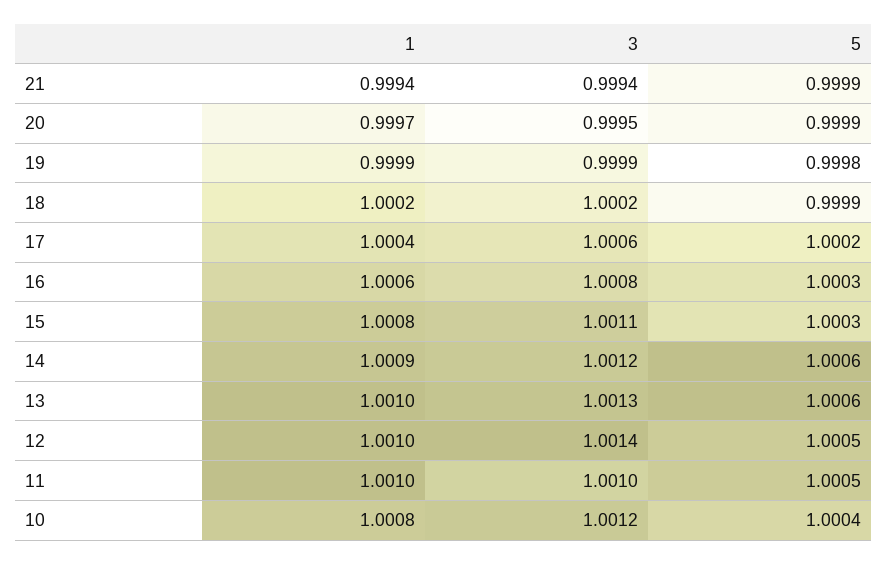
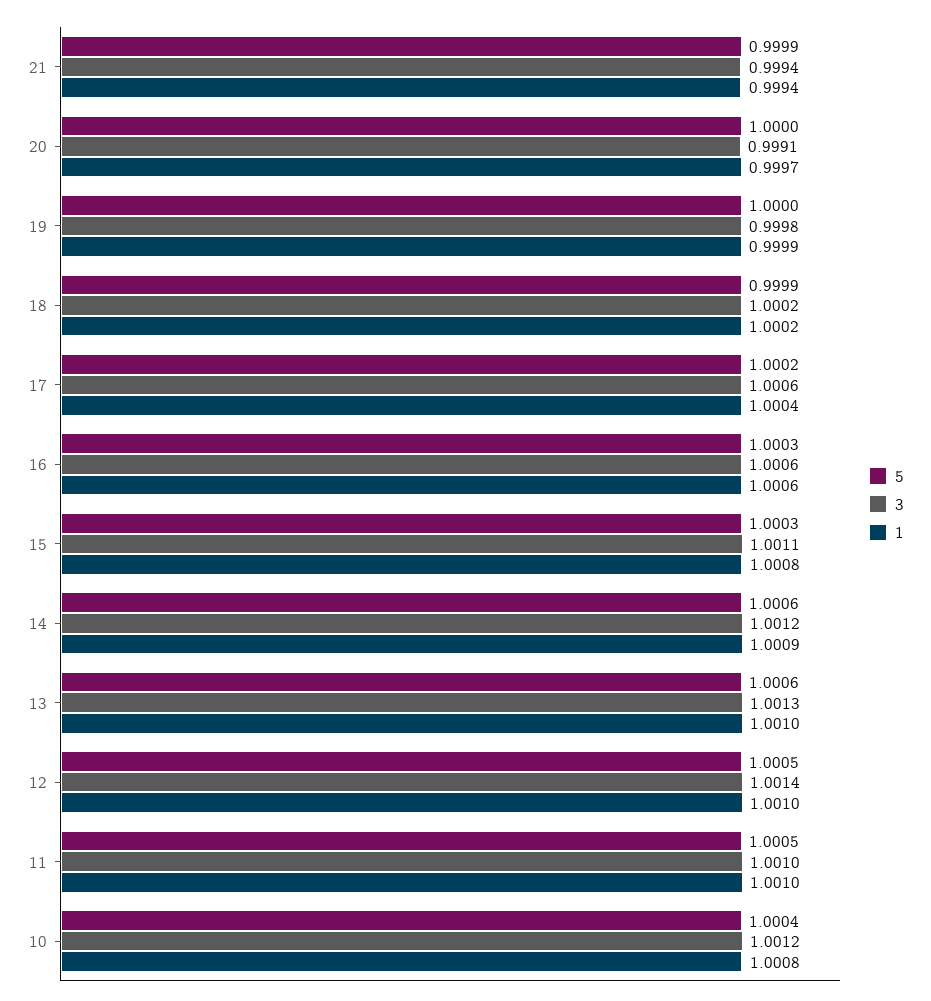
  {
    "1": {
      "21": 0.9994,
      "20": 0.9997,
      "19": 0.9999,
      "18": 1.0002,
      "17": 1.0004,
      "16": 1.0006,
      "15": 1.0008,
      "14": 1.0009,
      "13": 1.001,
      "12": 1.001,
      "11": 1.001,
      "10": 1.0008
    },
    "3": {
      "21": 0.9994,
-     "20": 0.9995,
+     "20": 0.9991,
-     "19": 0.9999,
+     "19": 0.9998,
      "18": 1.0002,
      "17": 1.0006,
-     "16": 1.0008,
+     "16": 1.0006,
      "15": 1.0011,
      "14": 1.0012,
      "13": 1.0013,
      "12": 1.0014,
      "11": 1.001,
      "10": 1.0012
    },
    "5": {
      "21": 0.9999,
-     "20": 0.9999,
+     "20": 1,
-     "19": 0.9998,
+     "19": 1,
      "18": 0.9999,
      "17": 1.0002,
      "16": 1.0003,
      "15": 1.0003,
      "14": 1.0006,
      "13": 1.0006,
      "12": 1.0005,
      "11": 1.0005,
      "10": 1.0004
    }
  }

